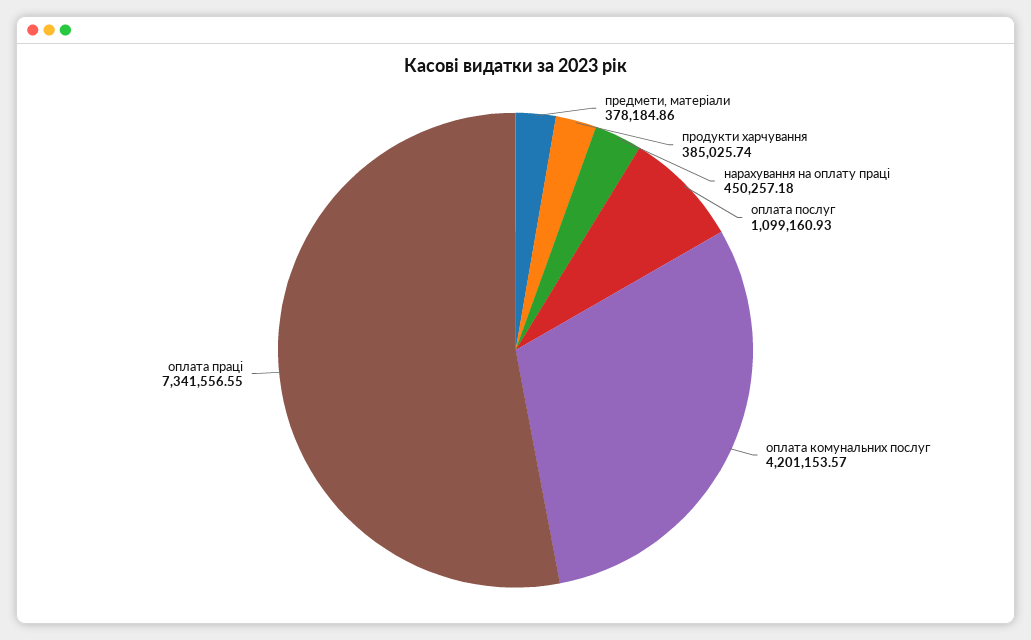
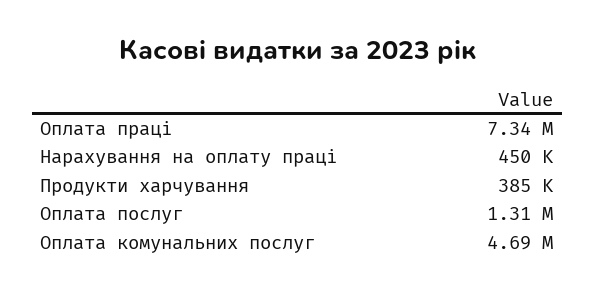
  {
-   "предмети, матеріали": 378184.86,
    "продукти харчування": 385025.74,
    "нарахування на оплату праці": 450257.18,
-   "оплата послуг": 1099160.93,
+   "оплата послуг": 1310000,
-   "оплата комунальних послуг": 4201153.57,
+   "оплата комунальних послуг": 4690000,
    "оплата праці": 7341556.55
  }

